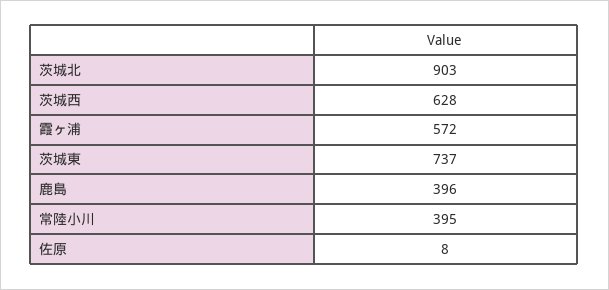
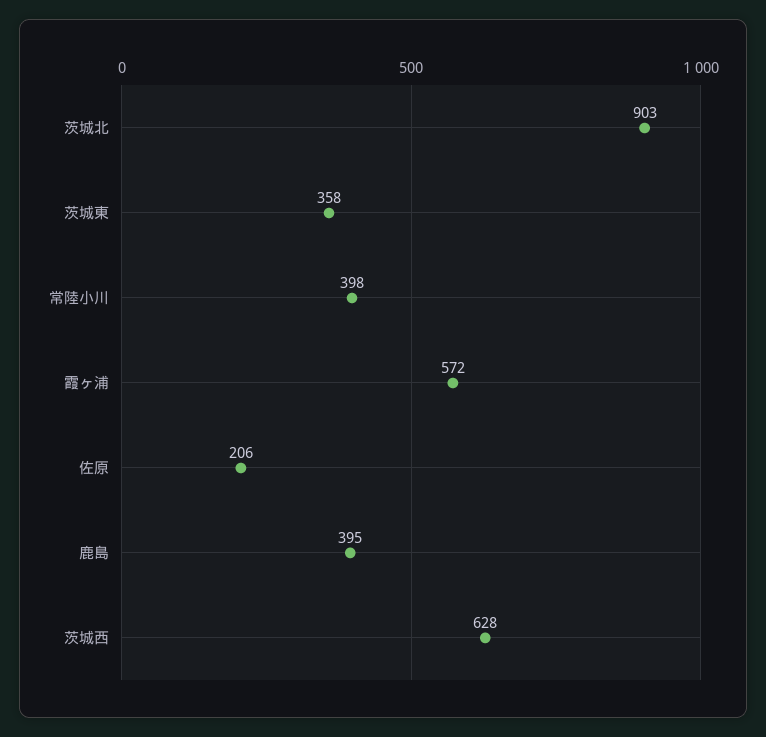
  {
    "茨城北": 903,
    "茨城西": 628,
    "霞ヶ浦": 572,
-   "茨城東": 737,
+   "茨城東": 358,
-   "鹿島": 396,
+   "鹿島": 395,
-   "常陸小川": 395,
+   "常陸小川": 398,
-   "佐原": 8
+   "佐原": 206
  }

